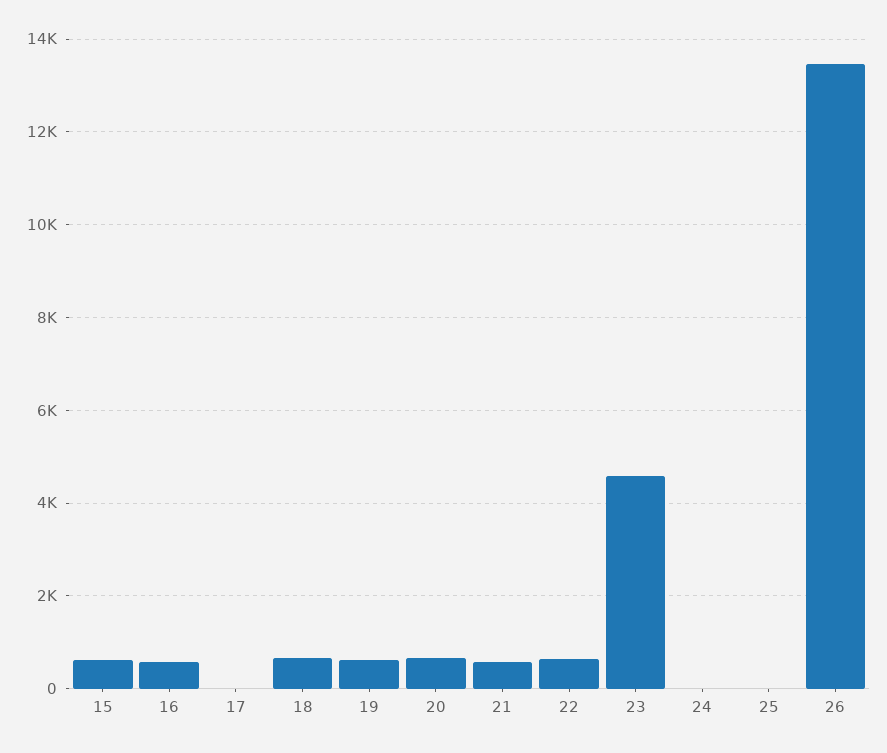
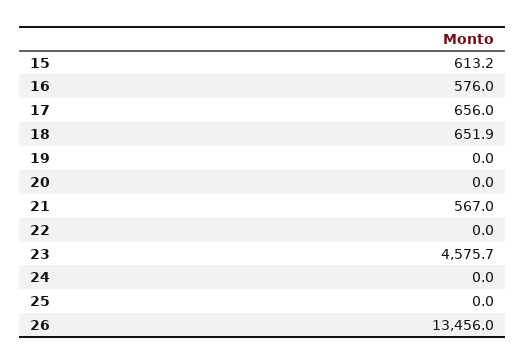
  {
    "15": 613.2,
    "16": 576,
-   "17": 0,
+   "17": 656,
    "18": 651.9,
-   "19": 600,
+   "19": 0,
-   "20": 600,
+   "20": 0,
    "21": 567,
-   "22": 600,
+   "22": 0,
    "23": 4575.7,
    "24": 0,
    "25": 0,
    "26": 13456
  }

